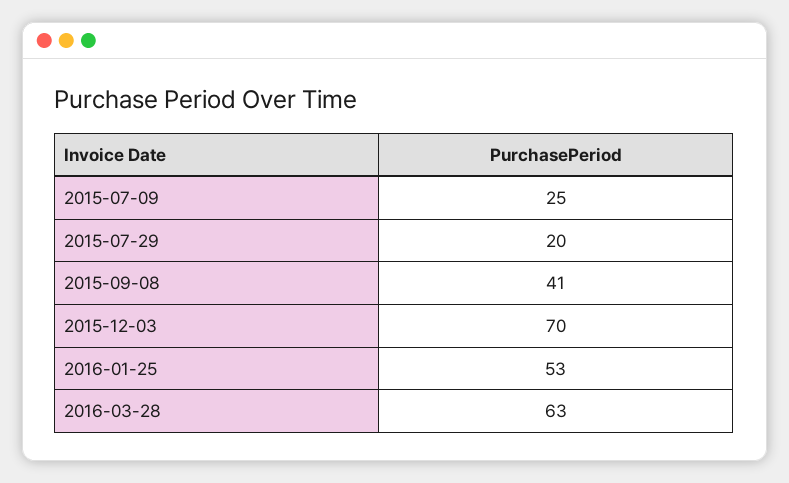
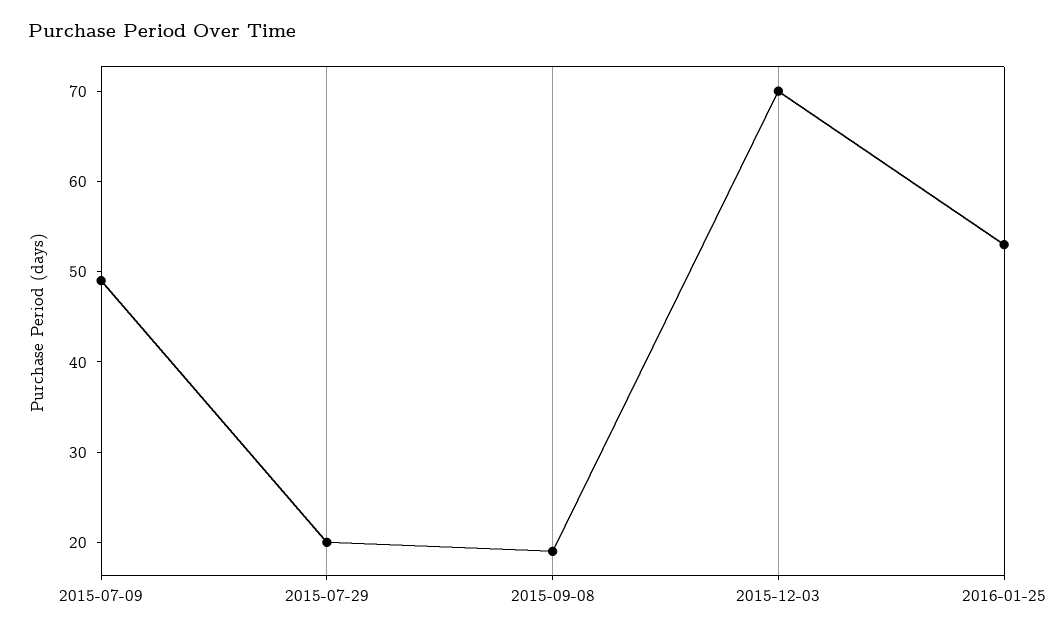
  {
-   "2015-07-09": 25,
+   "2015-07-09": 49,
    "2015-07-29": 20,
-   "2015-09-08": 41,
+   "2015-09-08": 19,
    "2015-12-03": 70,
-   "2016-01-25": 53,
+   "2016-01-25": 53
-   "2016-03-28": 63
  }

